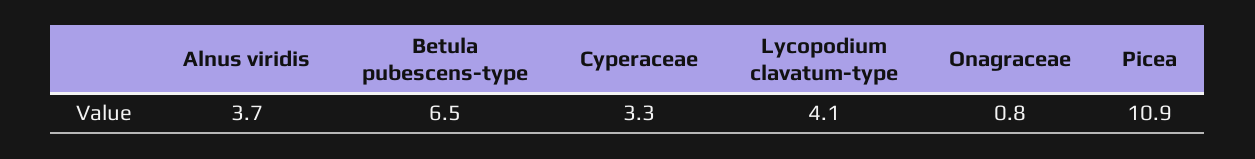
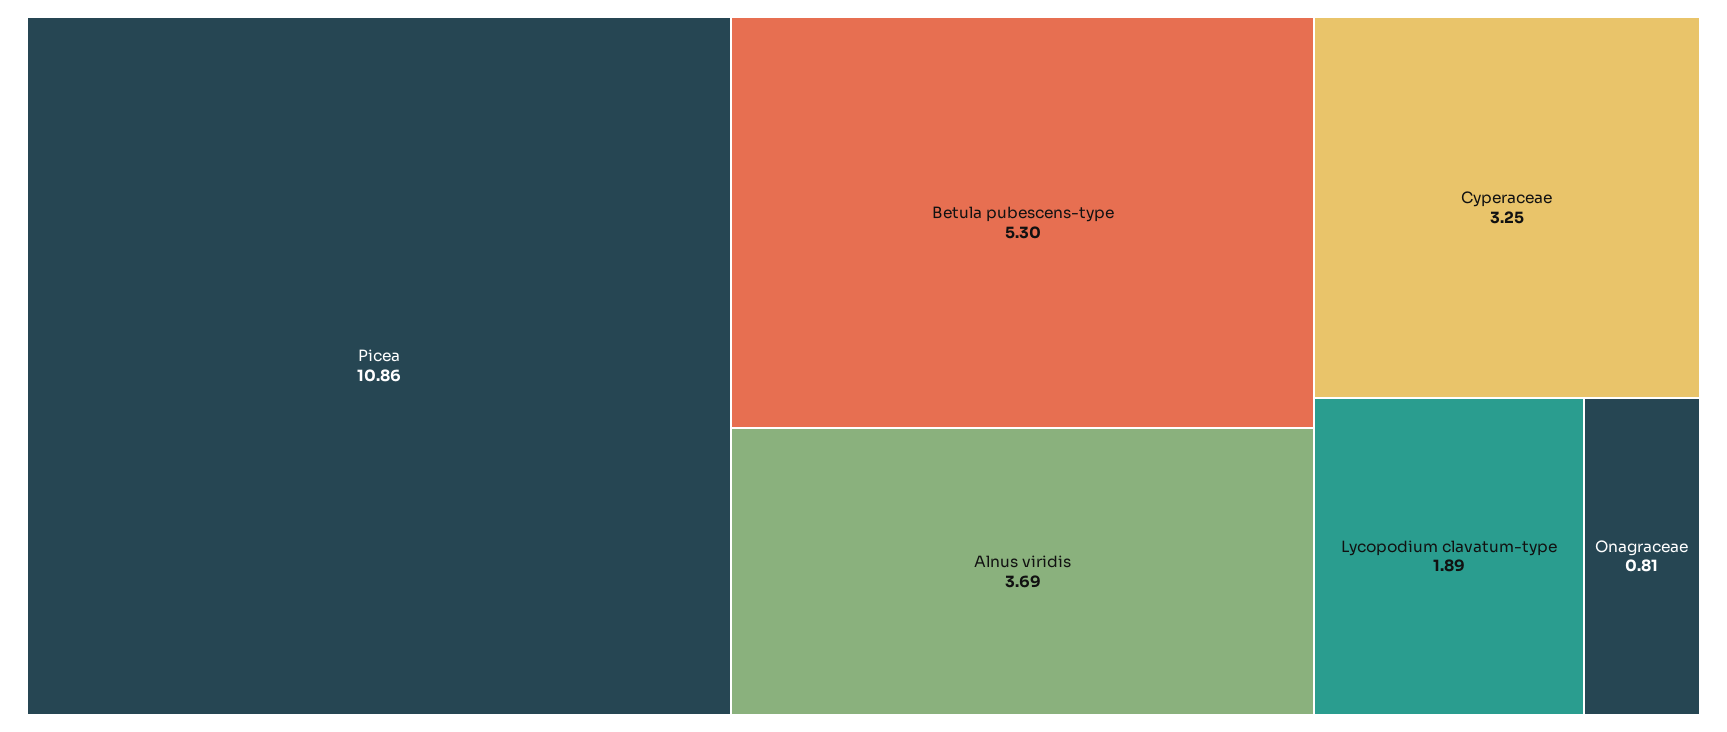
  {
    "Alnus viridis": 3.69,
-   "Betula pubescens-type": 6.5,
+   "Betula pubescens-type": 5.3,
    "Cyperaceae": 3.25,
-   "Lycopodium clavatum-type": 4.1,
+   "Lycopodium clavatum-type": 1.89,
    "Onagraceae": 0.81,
    "Picea": 10.86
  }

